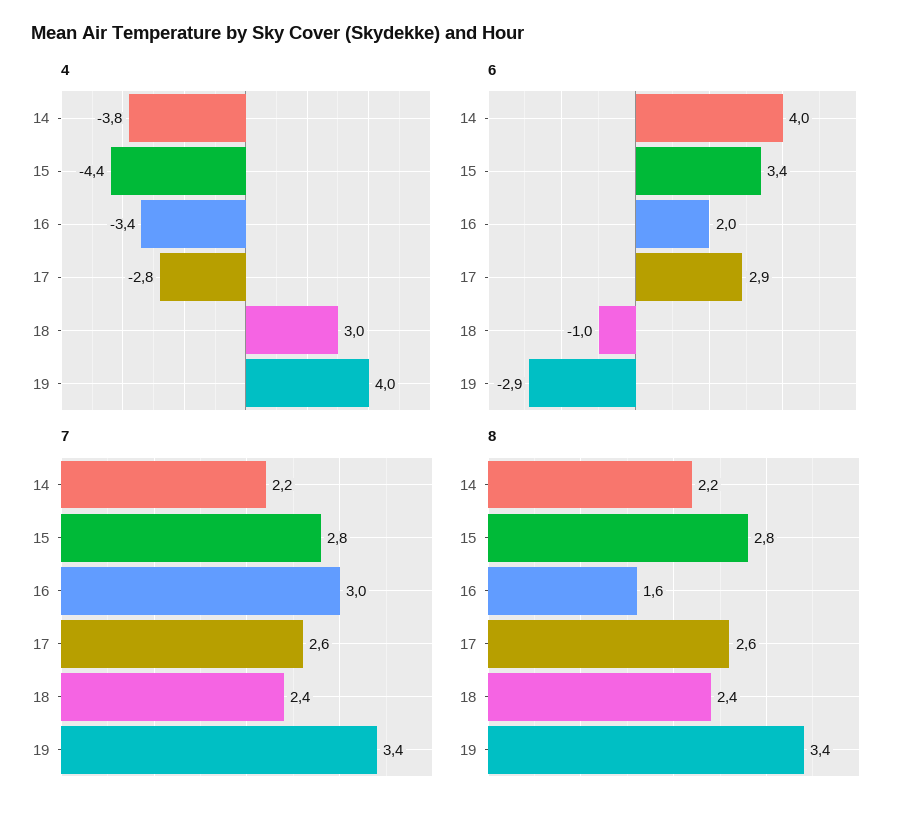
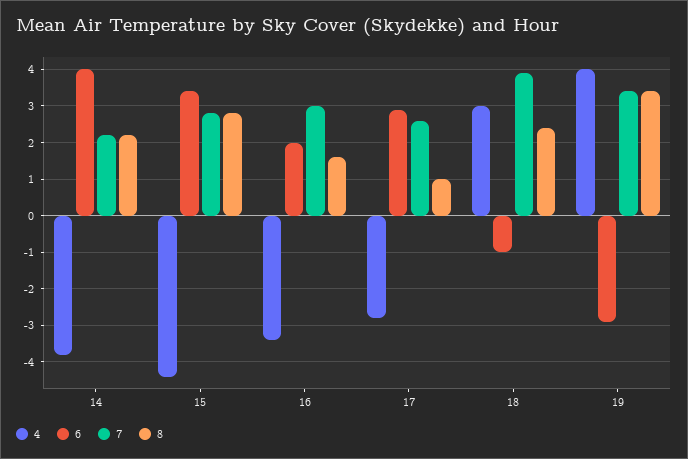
  {
    "4": {
      "14": -3.8,
      "15": -4.4,
      "16": -3.4,
      "17": -2.8,
      "18": 3,
      "19": 4
    },
    "6": {
      "14": 4,
      "15": 3.4,
      "16": 2,
      "17": 2.9,
      "18": -1,
      "19": -2.9
    },
    "7": {
      "14": 2.2,
      "15": 2.8,
      "16": 3,
      "17": 2.6,
-     "18": 2.4,
+     "18": 4,
      "19": 3.4
    },
    "8": {
      "14": 2.2,
      "15": 2.8,
      "16": 1.6,
-     "17": 2.6,
+     "17": 1,
      "18": 2.4,
      "19": 3.4
    }
  }

